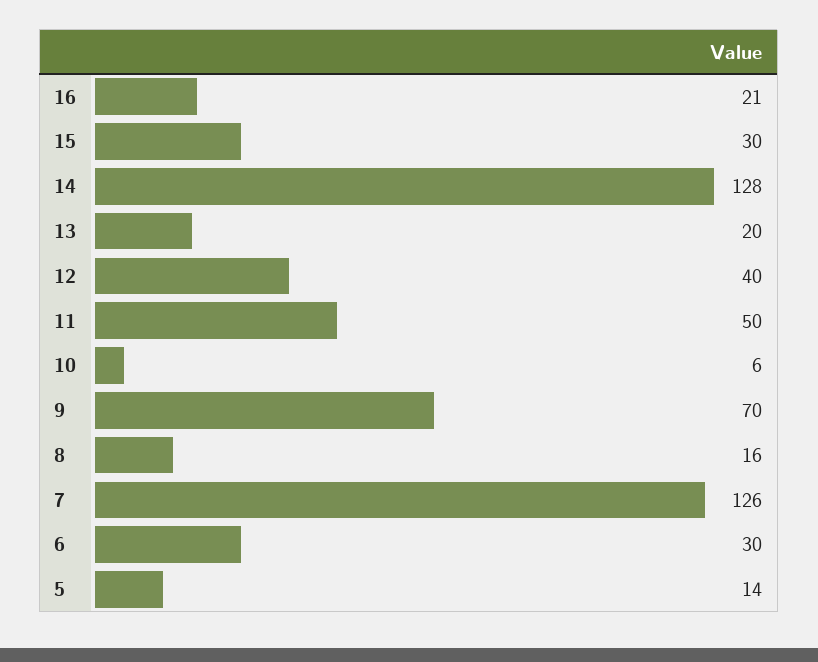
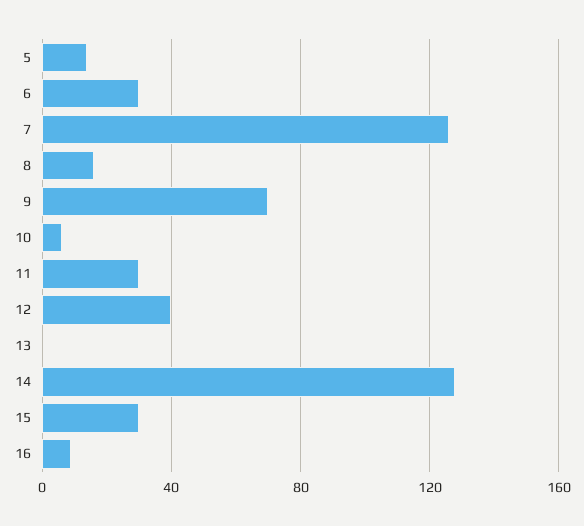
  {
-   "16": 21,
+   "16": 10,
    "15": 30,
    "14": 128,
-   "13": 20,
+   "13": 0,
    "12": 40,
-   "11": 50,
+   "11": 30,
    "10": 6,
    "9": 70,
    "8": 16,
    "7": 126,
    "6": 30,
    "5": 14
  }

